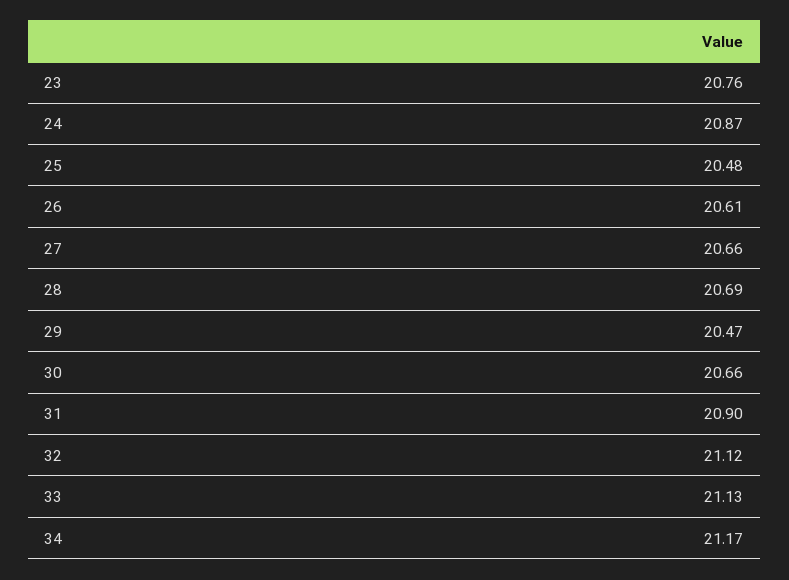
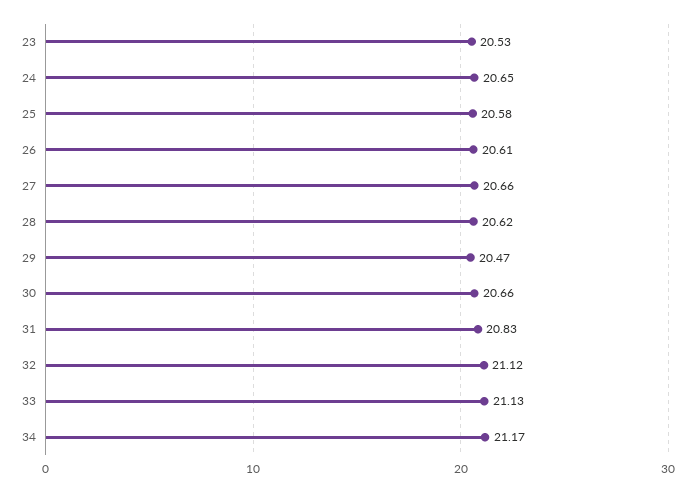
  {
-   "23": 20.76,
+   "23": 20.53,
-   "24": 20.87,
+   "24": 20.65,
-   "25": 20.48,
+   "25": 20.58,
    "26": 20.61,
    "27": 20.66,
-   "28": 20.69,
+   "28": 20.62,
    "29": 20.47,
    "30": 20.66,
-   "31": 20.9,
+   "31": 20.83,
    "32": 21.12,
    "33": 21.13,
    "34": 21.17
  }

